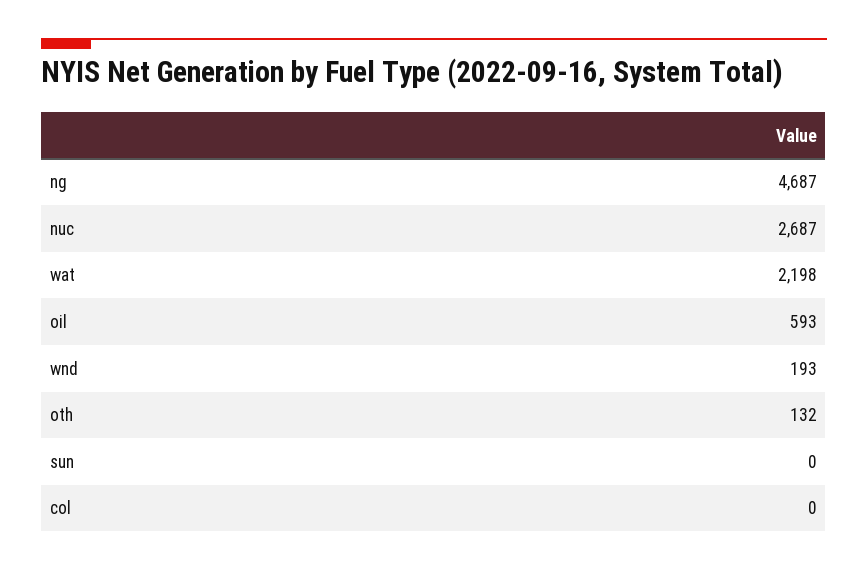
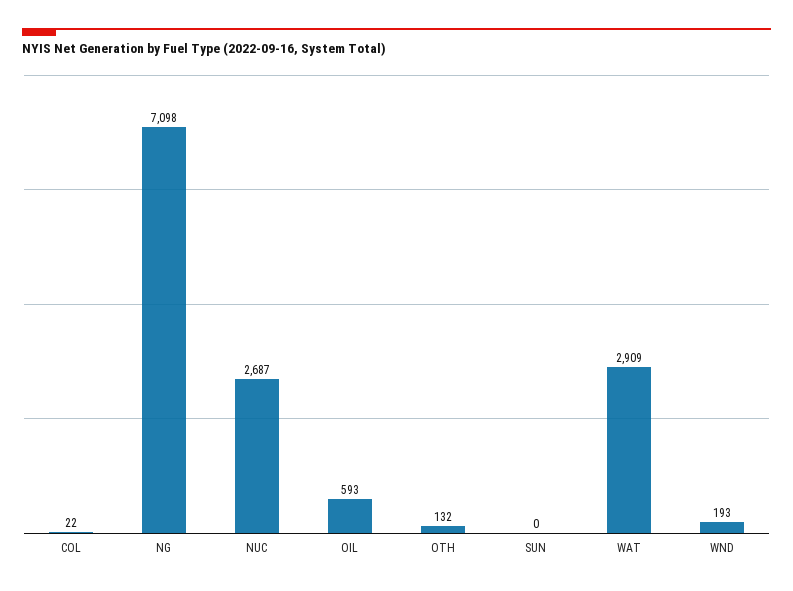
  {
-   "ng": 4687,
+   "ng": 7098,
    "nuc": 2687,
-   "wat": 2198,
+   "wat": 2909,
    "oil": 593,
    "wnd": 193,
    "oth": 132,
    "sun": 0,
-   "col": 0
+   "col": 22
  }

